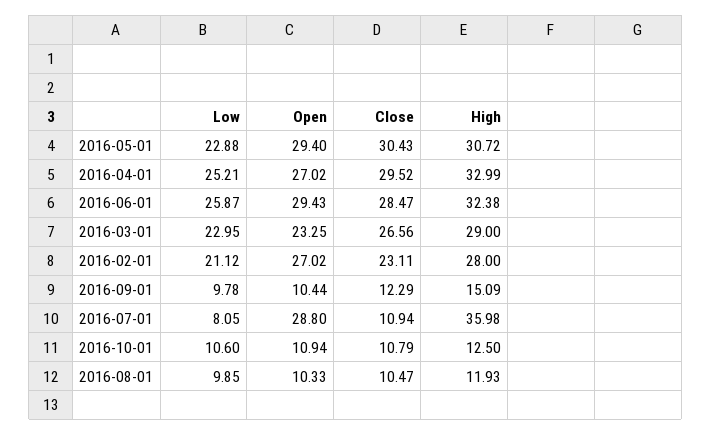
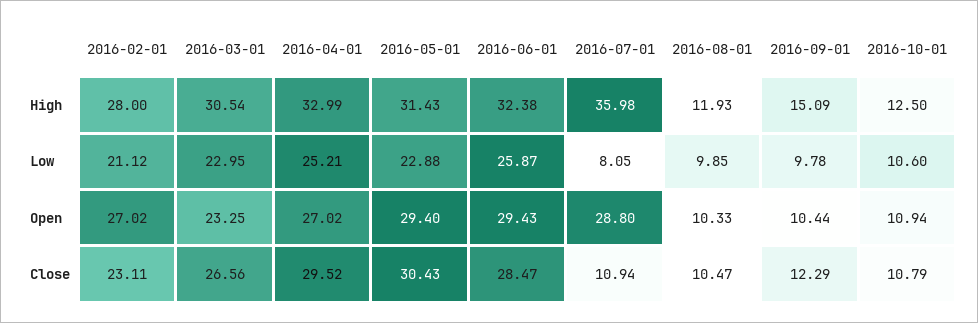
  {
    "Low": {
      "2016-05-01": 22.88,
      "2016-04-01": 25.21,
      "2016-06-01": 25.87,
      "2016-03-01": 22.95,
      "2016-02-01": 21.12,
      "2016-09-01": 9.78,
      "2016-07-01": 8.05,
      "2016-10-01": 10.6,
      "2016-08-01": 9.85
    },
    "Open": {
      "2016-05-01": 29.4,
      "2016-04-01": 27.02,
      "2016-06-01": 29.43,
      "2016-03-01": 23.25,
      "2016-02-01": 27.02,
      "2016-09-01": 10.44,
      "2016-07-01": 28.8,
      "2016-10-01": 10.94,
      "2016-08-01": 10.33
    },
    "Close": {
      "2016-05-01": 30.43,
      "2016-04-01": 29.52,
      "2016-06-01": 28.47,
      "2016-03-01": 26.56,
      "2016-02-01": 23.11,
      "2016-09-01": 12.29,
      "2016-07-01": 10.94,
      "2016-10-01": 10.79,
      "2016-08-01": 10.47
    },
    "High": {
-     "2016-05-01": 30.72,
+     "2016-05-01": 31.43,
      "2016-04-01": 32.99,
      "2016-06-01": 32.38,
-     "2016-03-01": 29,
+     "2016-03-01": 30.54,
      "2016-02-01": 28,
      "2016-09-01": 15.09,
      "2016-07-01": 35.98,
      "2016-10-01": 12.5,
      "2016-08-01": 11.93
    }
  }

